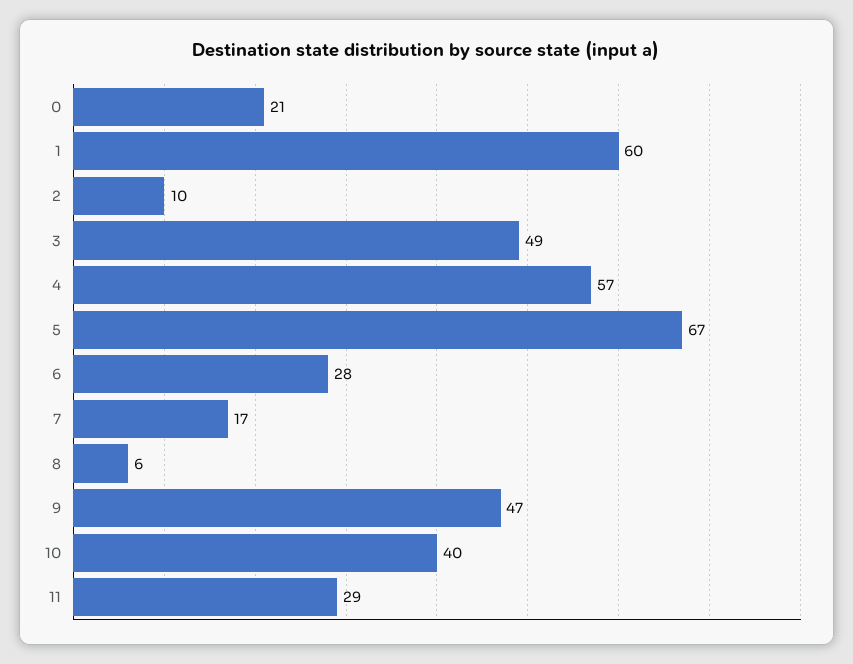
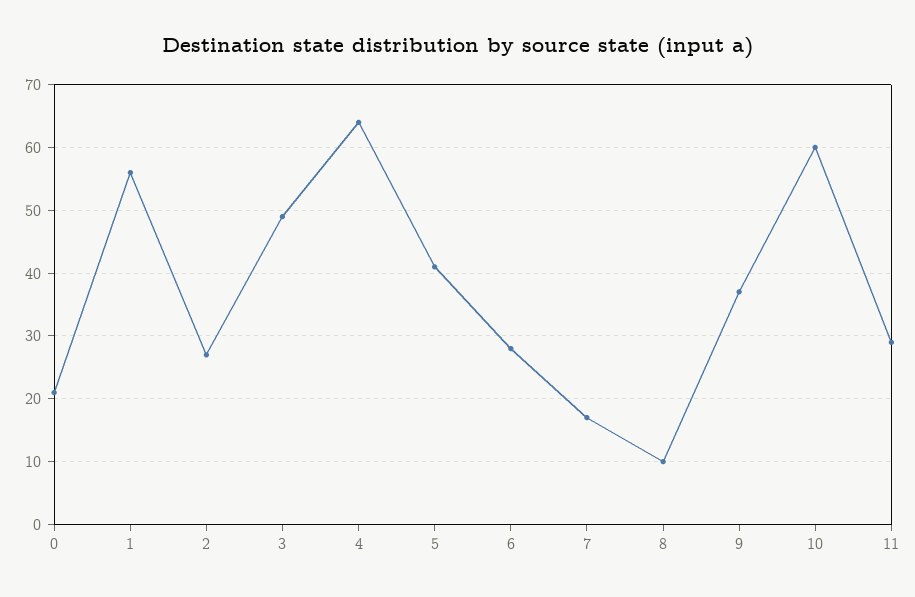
  {
    "0": 21,
-   "1": 60,
+   "1": 56,
-   "2": 10,
+   "2": 27,
    "3": 49,
-   "4": 57,
+   "4": 64,
-   "5": 67,
+   "5": 41,
    "6": 28,
    "7": 17,
-   "8": 6,
+   "8": 10,
-   "9": 47,
+   "9": 37,
-   "10": 40,
+   "10": 60,
    "11": 29
  }

